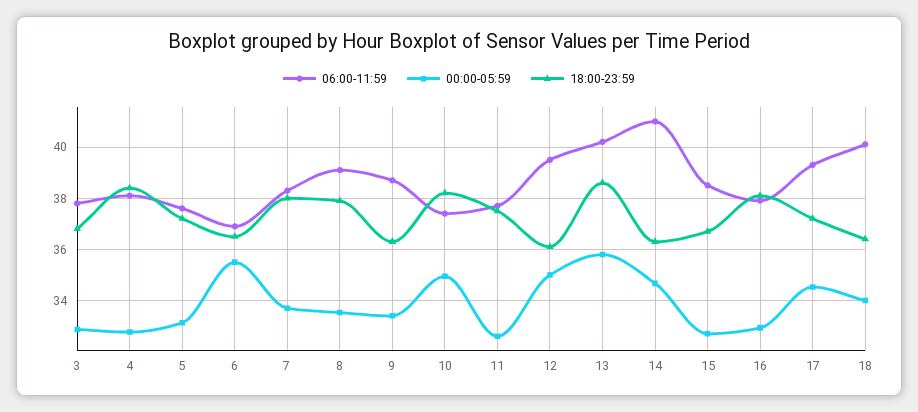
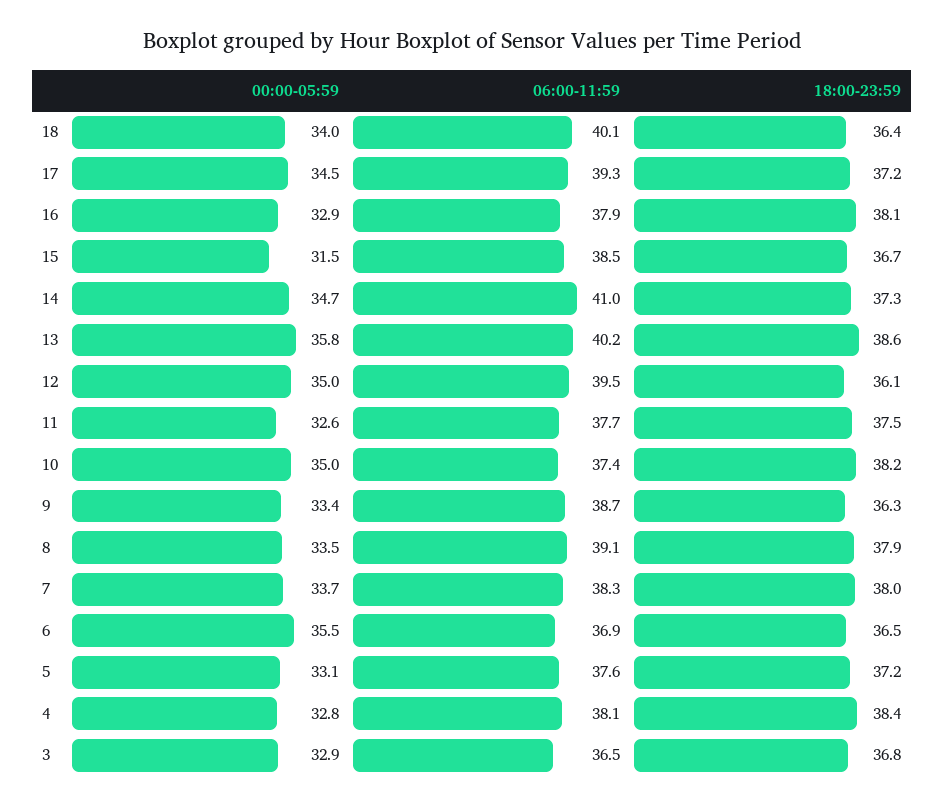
  {
    "06:00-11:59": {
-     "3": 37.75,
+     "3": 36.5,
      "4": 38.1,
      "5": 37.6,
      "6": 36.9,
      "7": 38.3,
      "8": 39.1,
      "9": 38.7,
      "10": 37.4,
      "11": 37.7,
      "12": 39.5,
      "13": 40.2,
      "14": 41,
      "15": 38.5,
      "16": 37.9,
      "17": 39.3,
      "18": 40.1
    },
    "00:00-05:59": {
      "3": 32.9,
      "4": 32.8,
      "5": 33.1,
      "6": 35.5,
      "7": 33.7,
      "8": 33.5,
      "9": 33.4,
      "10": 35,
      "11": 32.6,
      "12": 35,
      "13": 35.8,
      "14": 34.7,
-     "15": 32.75,
+     "15": 31.5,
      "16": 32.9,
      "17": 34.5,
      "18": 34
    },
    "18:00-23:59": {
      "3": 36.8,
      "4": 38.4,
      "5": 37.2,
      "6": 36.5,
      "7": 38,
      "8": 37.9,
      "9": 36.3,
      "10": 38.2,
      "11": 37.5,
      "12": 36.1,
      "13": 38.6,
-     "14": 36.25,
+     "14": 37.3,
      "15": 36.7,
      "16": 38.1,
      "17": 37.2,
      "18": 36.4
    }
  }

